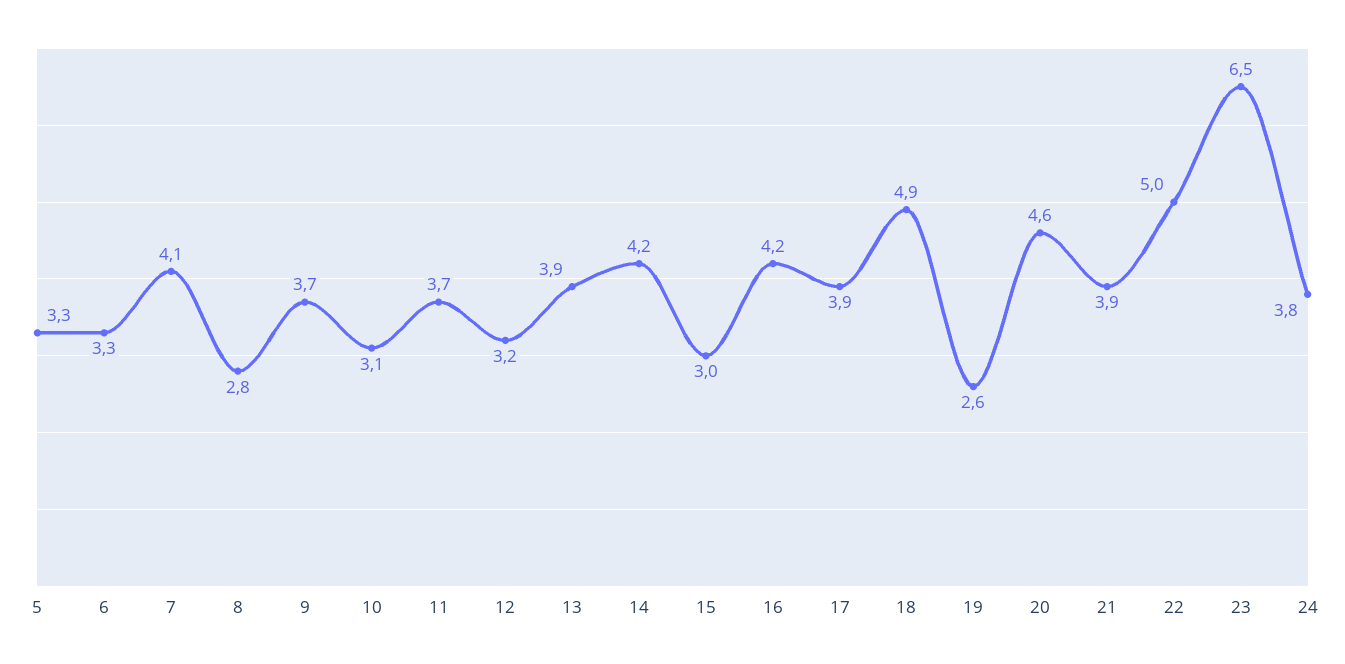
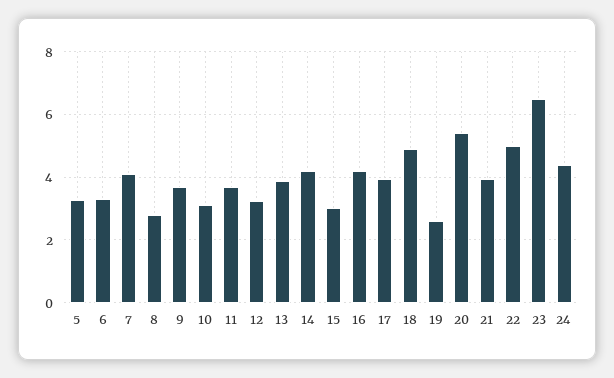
  {
    "5": 3.3,
    "6": 3.3,
    "7": 4.1,
    "8": 2.8,
    "9": 3.7,
    "10": 3.1,
    "11": 3.7,
    "12": 3.2,
    "13": 3.9,
    "14": 4.2,
    "15": 3,
    "16": 4.2,
    "17": 3.9,
    "18": 4.9,
    "19": 2.6,
-   "20": 4.6,
+   "20": 5.4,
    "21": 3.9,
    "22": 5,
    "23": 6.5,
-   "24": 3.8
+   "24": 4.4
  }

